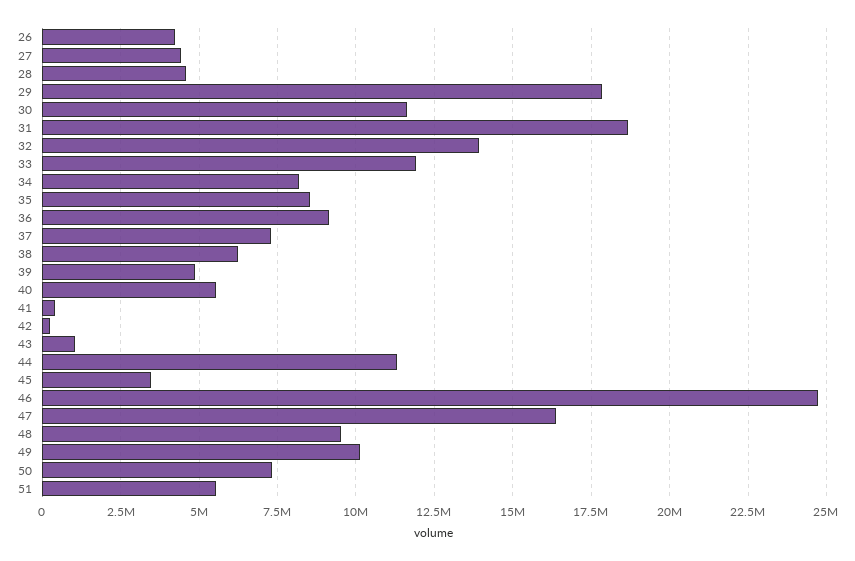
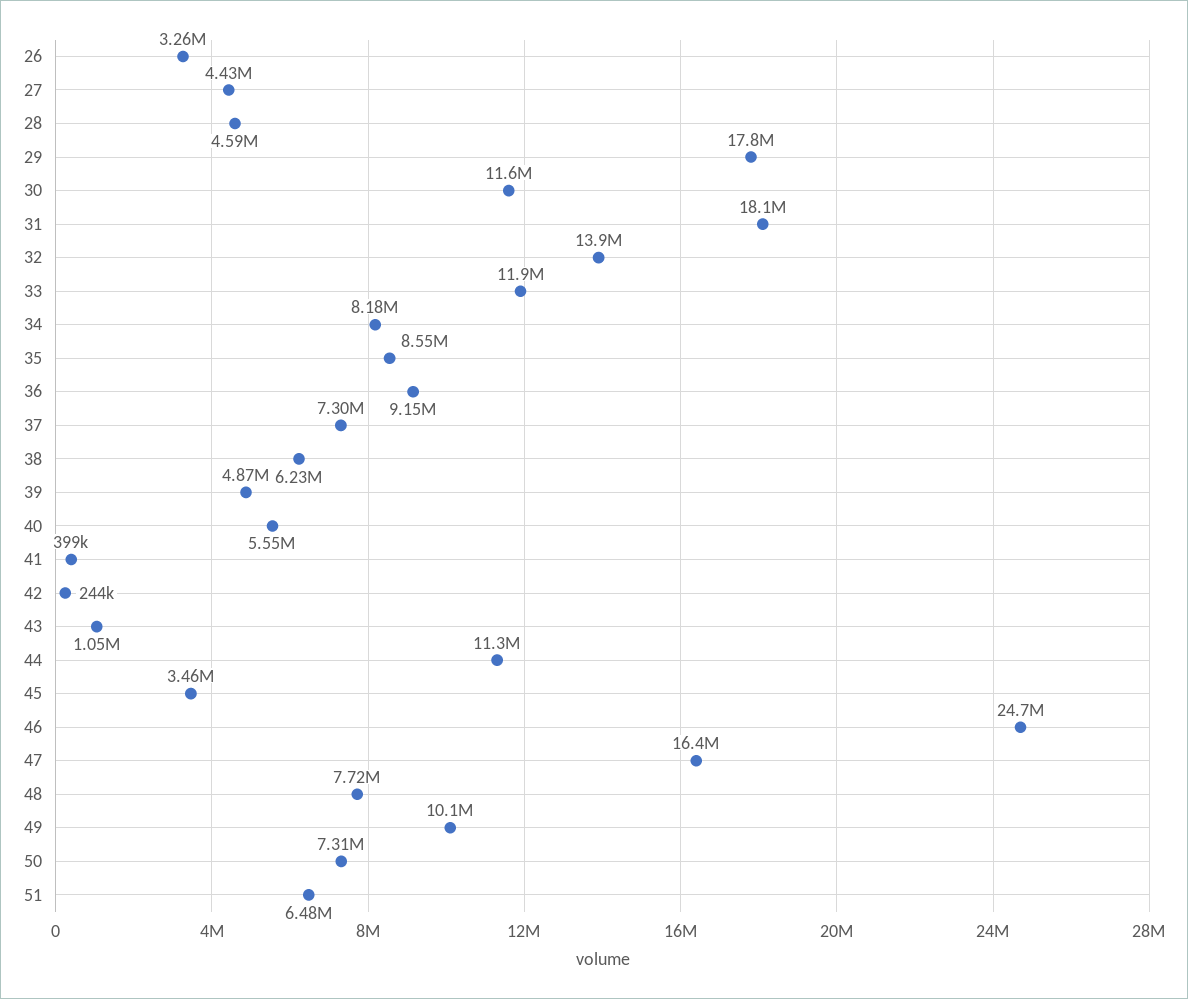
  {
-   "26": 4250000,
+   "26": 3260000,
    "27": 4430000,
    "28": 4590000,
    "29": 17800000,
    "30": 11600000,
-   "31": 18750000,
+   "31": 18100000,
    "32": 13900000,
    "33": 11900000,
    "34": 8180000,
    "35": 8550000,
    "36": 9150000,
    "37": 7300000,
    "38": 6230000,
    "39": 4870000,
    "40": 5550000,
    "41": 399000,
    "42": 244000,
    "43": 1050000,
    "44": 11300000,
    "45": 3460000,
    "46": 24700000,
    "47": 16400000,
-   "48": 9500000,
+   "48": 7720000,
    "49": 10100000,
    "50": 7310000,
-   "51": 5500000
+   "51": 6480000
  }

